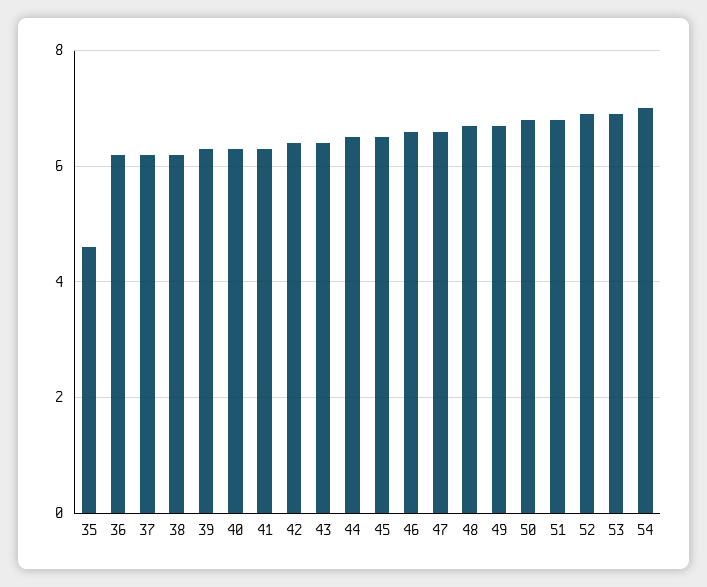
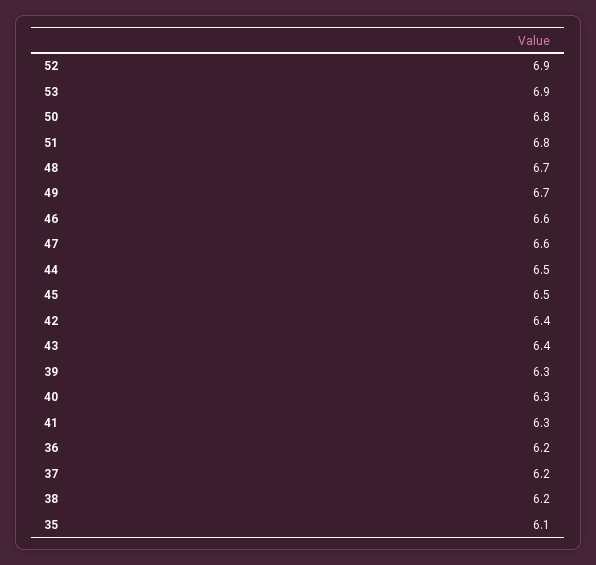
  {
-   "35": 4.5,
+   "35": 6.1,
    "36": 6.2,
    "37": 6.2,
    "38": 6.2,
    "39": 6.3,
    "40": 6.3,
    "41": 6.3,
    "42": 6.4,
    "43": 6.4,
    "44": 6.5,
    "45": 6.5,
    "46": 6.6,
    "47": 6.6,
    "48": 6.7,
    "49": 6.7,
    "50": 6.8,
    "51": 6.8,
    "52": 6.9,
-   "53": 6.9,
+   "53": 6.9
-   "54": 7
  }

